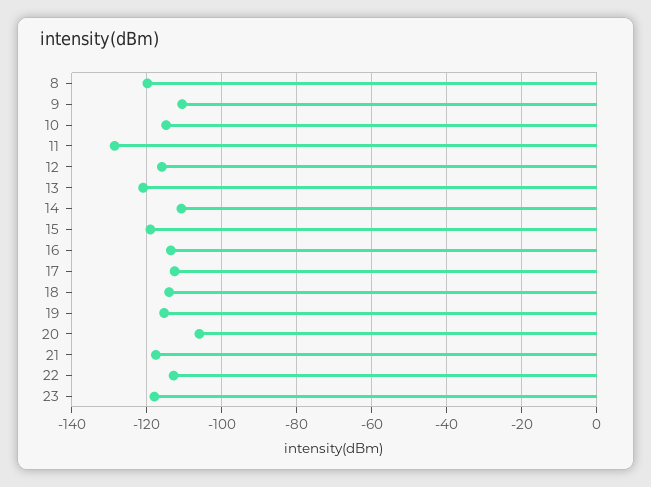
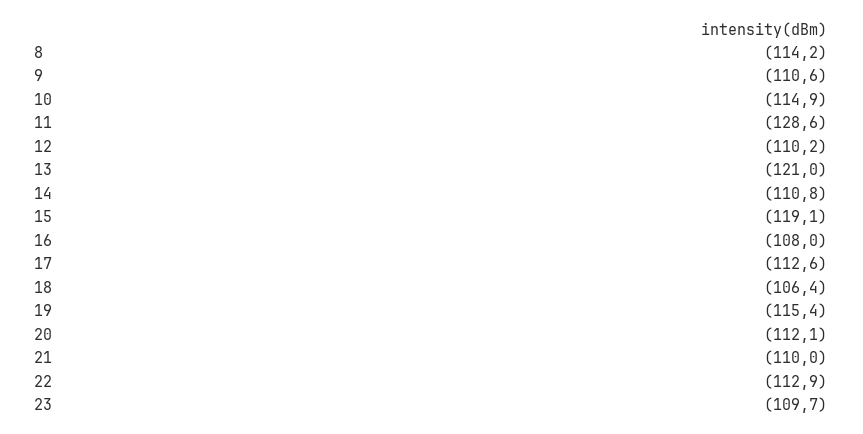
  {
-   "8": -120,
+   "8": -114.2,
    "9": -110.6,
    "10": -114.9,
    "11": -128.6,
-   "12": -116,
+   "12": -110.2,
    "13": -121,
    "14": -110.8,
    "15": -119.1,
-   "16": -114,
+   "16": -108,
    "17": -112.6,
-   "18": -114,
+   "18": -106.4,
    "19": -115.4,
-   "20": -106,
+   "20": -112.1,
-   "21": -118,
+   "21": -110,
    "22": -112.9,
-   "23": -118
+   "23": -109.7
  }

